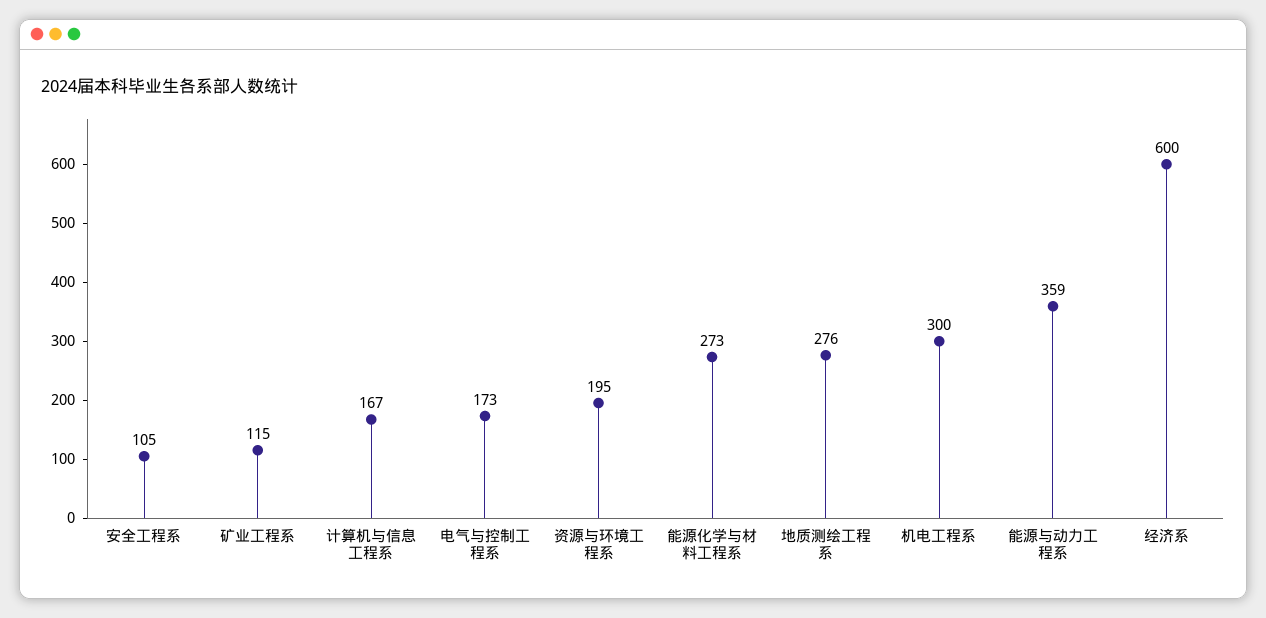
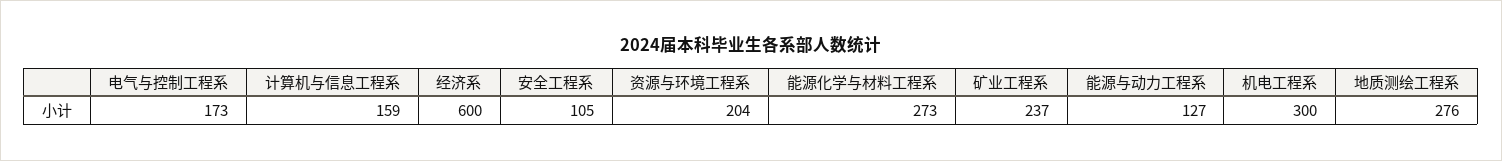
  {
    "安全工程系": 105,
-   "矿业工程系": 115,
+   "矿业工程系": 237,
-   "计算机与信息工程系": 167,
+   "计算机与信息工程系": 159,
    "电气与控制工程系": 173,
-   "资源与环境工程系": 195,
+   "资源与环境工程系": 204,
    "能源化学与材料工程系": 273,
    "地质测绘工程系": 276,
    "机电工程系": 300,
-   "能源与动力工程系": 359,
+   "能源与动力工程系": 127,
    "经济系": 600
  }

